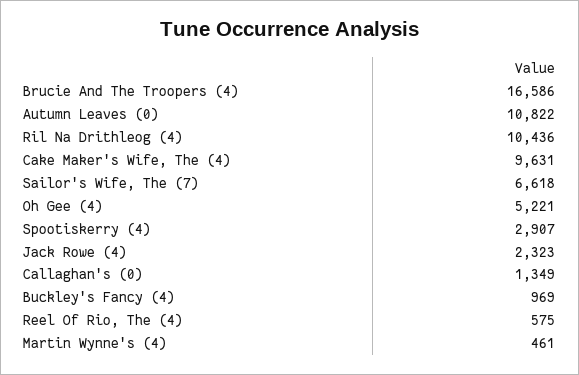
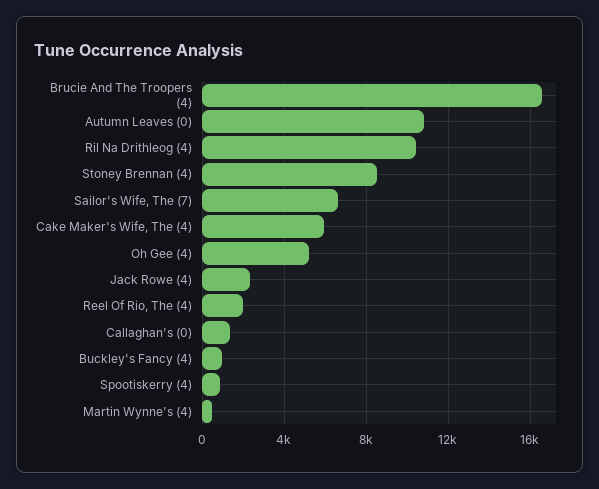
  {
    "Brucie And The Troopers (4)": 16586,
    "Autumn Leaves (0)": 10822,
    "Ril Na Drithleog (4)": 10436,
-   "Cake Maker's Wife, The (4)": 9631,
+   "Cake Maker's Wife, The (4)": 6000,
    "Sailor's Wife, The (7)": 6618,
    "Oh Gee (4)": 5221,
-   "Spootiskerry (4)": 2907,
+   "Spootiskerry (4)": 1000,
    "Jack Rowe (4)": 2323,
    "Callaghan's (0)": 1349,
    "Buckley's Fancy (4)": 969,
-   "Reel Of Rio, The (4)": 575,
+   "Reel Of Rio, The (4)": 2000,
-   "Martin Wynne's (4)": 461
+   "Martin Wynne's (4)": 461,
+   "Stoney Brennan (4)": 8500
  }

